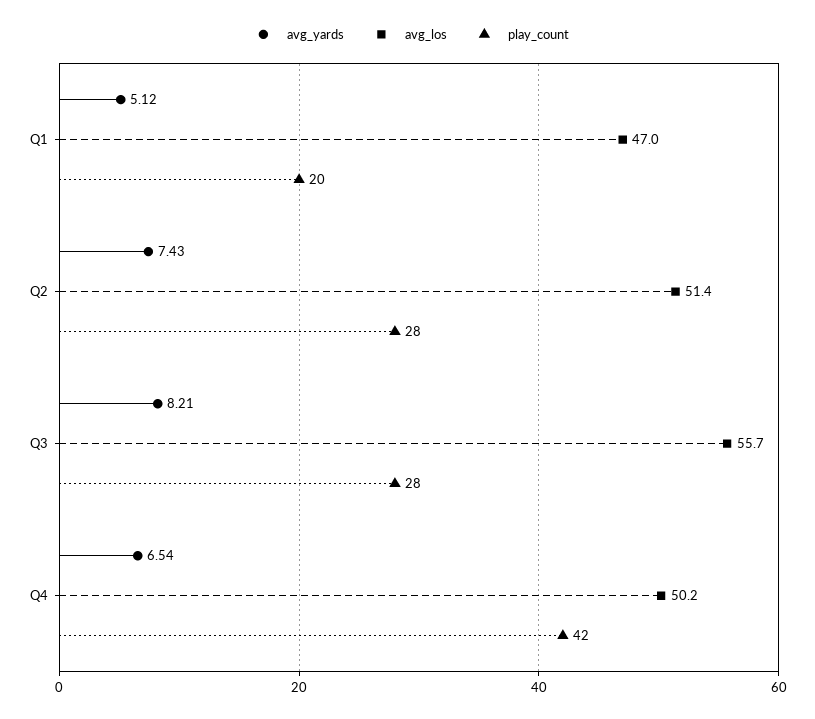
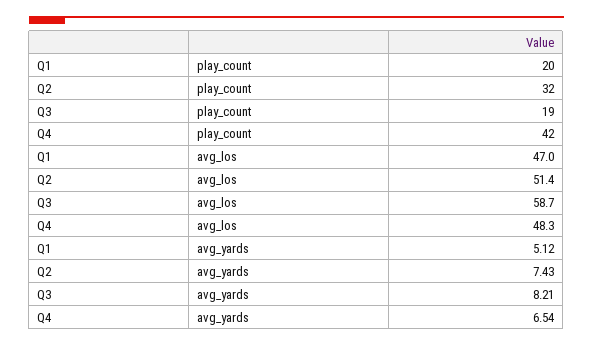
  {
    "avg_yards": {
      "Q1": 5.12,
      "Q2": 7.43,
      "Q3": 8.21,
      "Q4": 6.54
    },
    "avg_los": {
      "Q1": 47,
      "Q2": 51.4,
-     "Q3": 55.7,
+     "Q3": 58.7,
-     "Q4": 50.2
+     "Q4": 48.3
    },
    "play_count": {
      "Q1": 20,
-     "Q2": 28,
+     "Q2": 32,
-     "Q3": 28,
+     "Q3": 19,
      "Q4": 42
    }
  }

